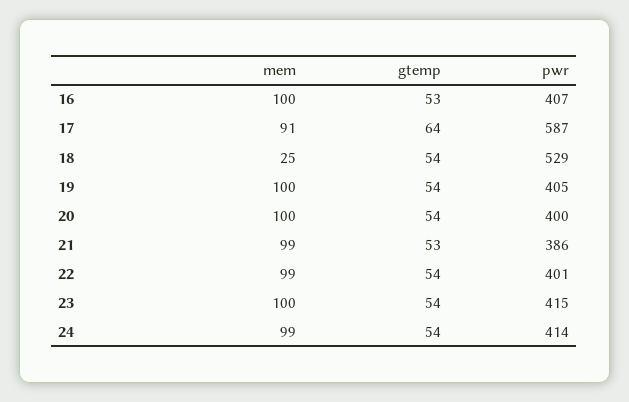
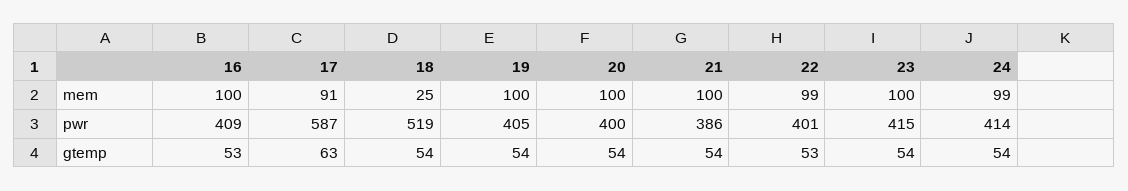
  {
    "mem": {
      "16": 100,
      "17": 91,
      "18": 25,
      "19": 100,
      "20": 100,
-     "21": 99,
+     "21": 100,
      "22": 99,
      "23": 100,
      "24": 99
    },
    "gtemp": {
      "16": 53,
-     "17": 64,
+     "17": 63,
      "18": 54,
      "19": 54,
      "20": 54,
-     "21": 53,
+     "21": 54,
-     "22": 54,
+     "22": 53,
      "23": 54,
      "24": 54
    },
    "pwr": {
-     "16": 407,
+     "16": 409,
      "17": 587,
-     "18": 529,
+     "18": 519,
      "19": 405,
      "20": 400,
      "21": 386,
      "22": 401,
      "23": 415,
      "24": 414
    }
  }

